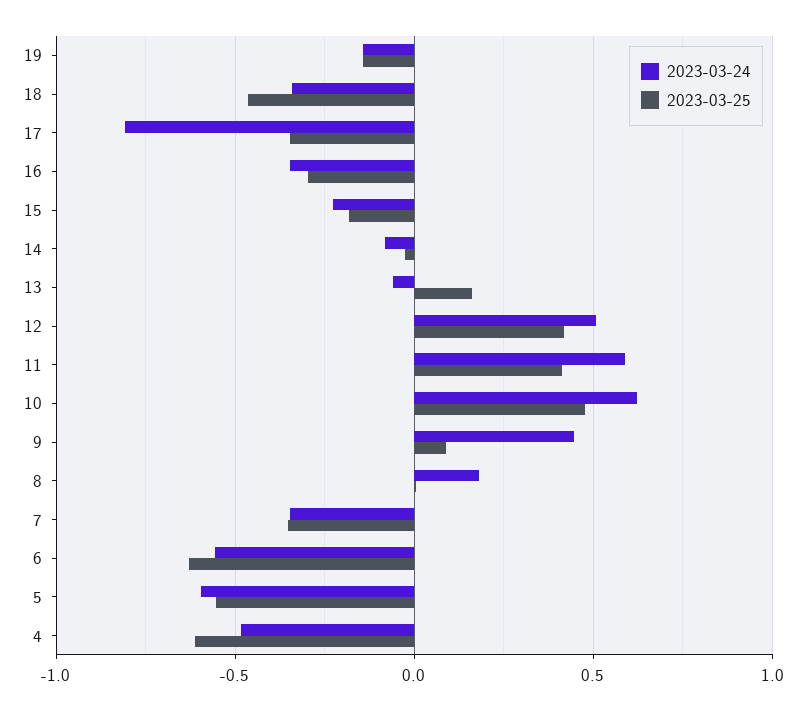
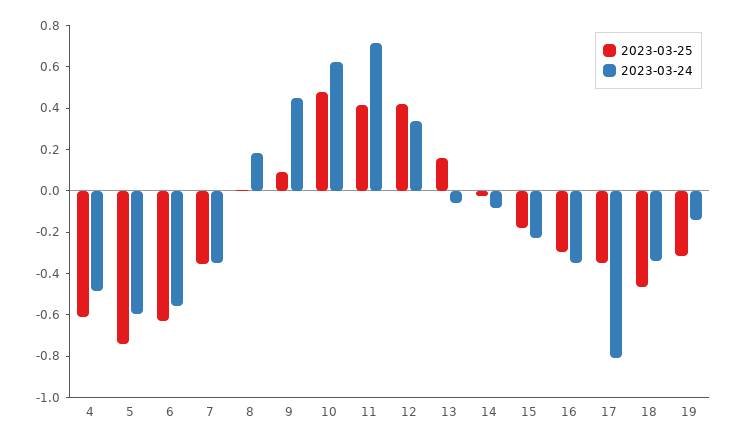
  {
    "2023-03-24": {
      "19": -0.15,
      "18": -0.35,
      "17": -0.8,
      "16": -0.35,
      "15": -0.25,
      "14": -0.1,
      "13": -0.05,
-     "12": 0.5,
+     "12": 0.35,
-     "11": 0.6,
+     "11": 0.7,
      "10": 0.6,
      "9": 0.45,
      "8": 0.2,
      "7": -0.35,
      "6": -0.55,
      "5": -0.6,
      "4": -0.5
    },
    "2023-03-25": {
-     "19": -0.15,
+     "19": -0.3,
      "18": -0.45,
      "17": -0.35,
      "16": -0.3,
      "15": -0.2,
      "14": 0,
      "13": 0.15,
      "12": 0.4,
      "11": 0.4,
      "10": 0.5,
      "9": 0.1,
      "8": 0,
      "7": -0.35,
      "6": -0.65,
-     "5": -0.55,
+     "5": -0.75,
      "4": -0.6
    }
  }

